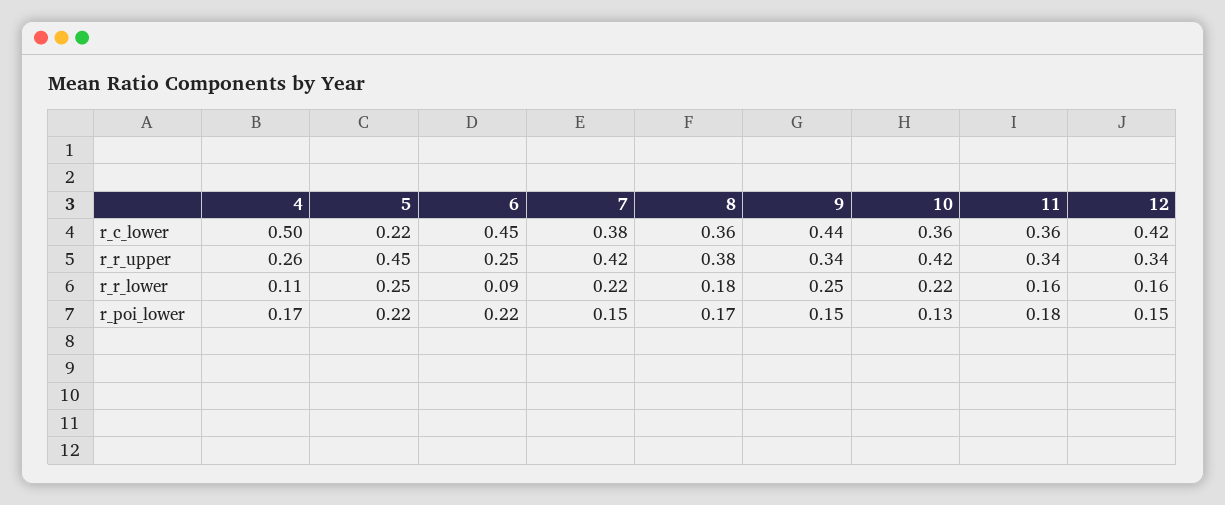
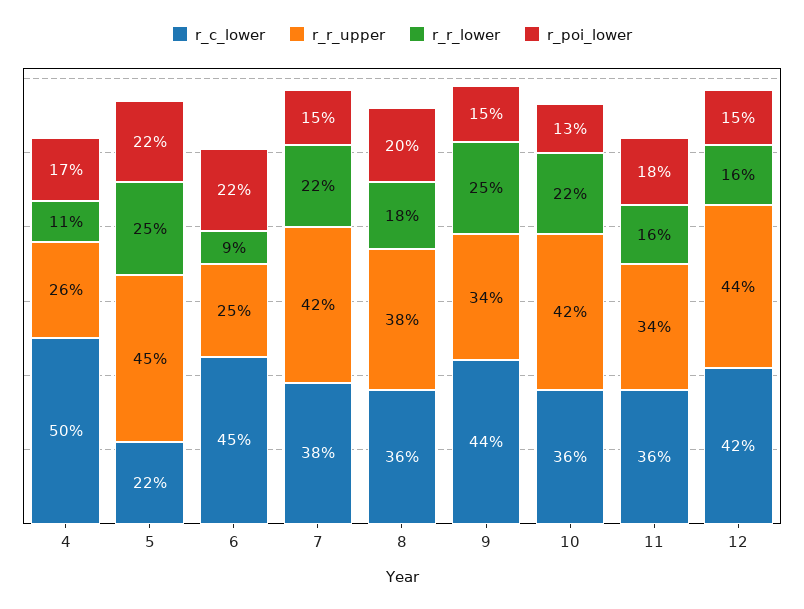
  {
    "r_c_lower": {
      "4": 0.5,
      "5": 0.22,
      "6": 0.45,
      "7": 0.38,
      "8": 0.36,
      "9": 0.44,
      "10": 0.36,
      "11": 0.36,
      "12": 0.42
    },
    "r_r_upper": {
      "4": 0.26,
      "5": 0.45,
      "6": 0.25,
      "7": 0.42,
      "8": 0.38,
      "9": 0.34,
      "10": 0.42,
      "11": 0.34,
-     "12": 0.34
+     "12": 0.44
    },
    "r_r_lower": {
      "4": 0.11,
      "5": 0.25,
      "6": 0.09,
      "7": 0.22,
      "8": 0.18,
      "9": 0.25,
      "10": 0.22,
      "11": 0.16,
      "12": 0.16
    },
    "r_poi_lower": {
      "4": 0.17,
      "5": 0.22,
      "6": 0.22,
      "7": 0.15,
-     "8": 0.17,
+     "8": 0.2,
      "9": 0.15,
      "10": 0.13,
      "11": 0.18,
      "12": 0.15
    }
  }

